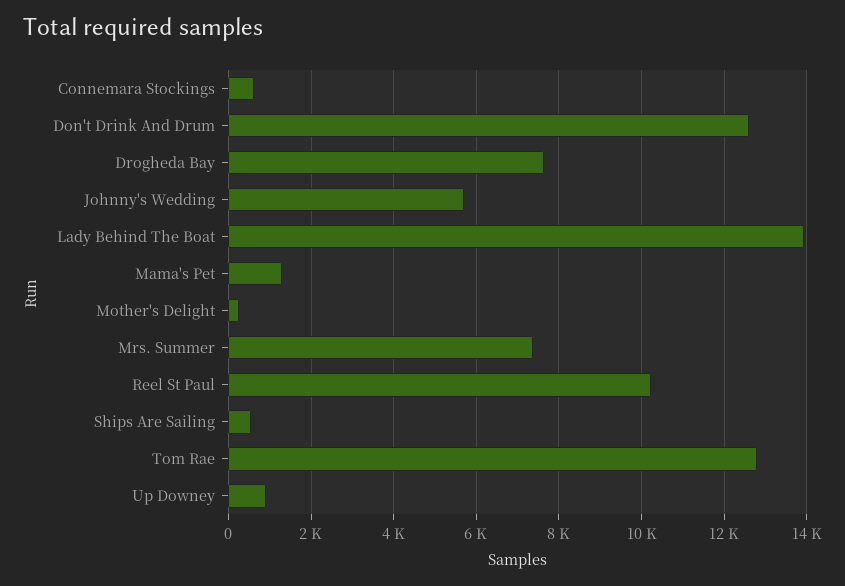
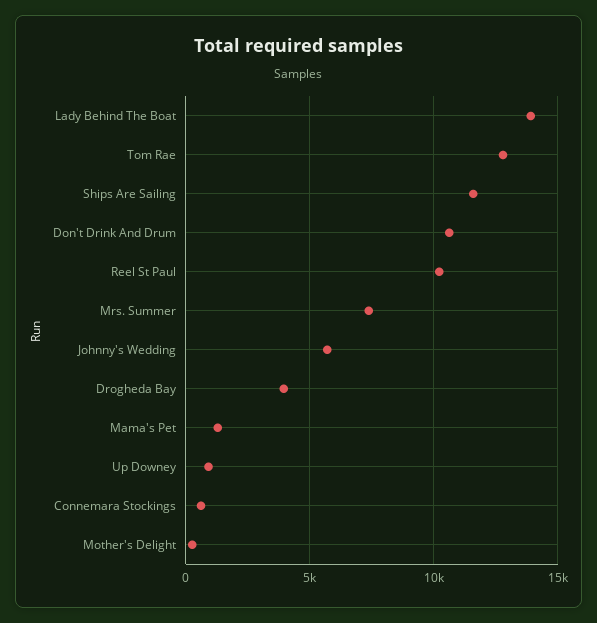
  {
    "Connemara Stockings": 600,
-   "Don't Drink And Drum": 12600,
+   "Don't Drink And Drum": 10500,
-   "Drogheda Bay": 7600,
+   "Drogheda Bay": 4000,
    "Johnny's Wedding": 5800,
    "Lady Behind The Boat": 14000,
    "Mama's Pet": 1200,
    "Mother's Delight": 200,
    "Mrs. Summer": 7400,
    "Reel St Paul": 10200,
-   "Ships Are Sailing": 600,
+   "Ships Are Sailing": 11500,
    "Tom Rae": 12800,
    "Up Downey": 1000
  }

